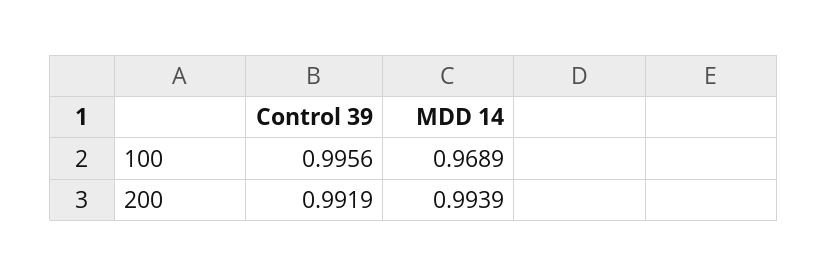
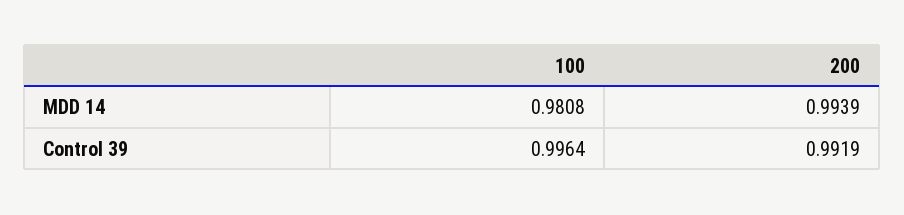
  {
    "Control 39": {
-     "100": 0.9956,
+     "100": 0.9964,
      "200": 0.9919
    },
    "MDD 14": {
-     "100": 0.9689,
+     "100": 0.9808,
      "200": 0.9939
    }
  }

